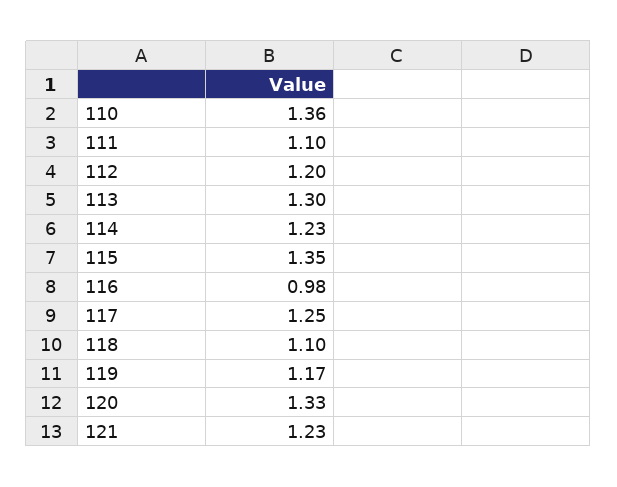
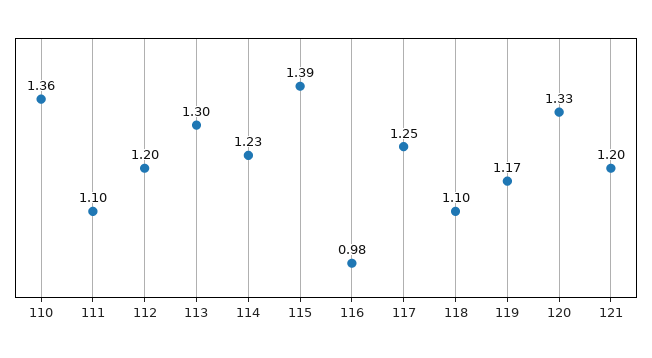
  {
    "110": 1.36,
    "111": 1.1,
    "112": 1.2,
    "113": 1.3,
    "114": 1.23,
-   "115": 1.35,
+   "115": 1.39,
    "116": 0.98,
    "117": 1.25,
    "118": 1.1,
    "119": 1.17,
    "120": 1.33,
-   "121": 1.23
+   "121": 1.2
  }

